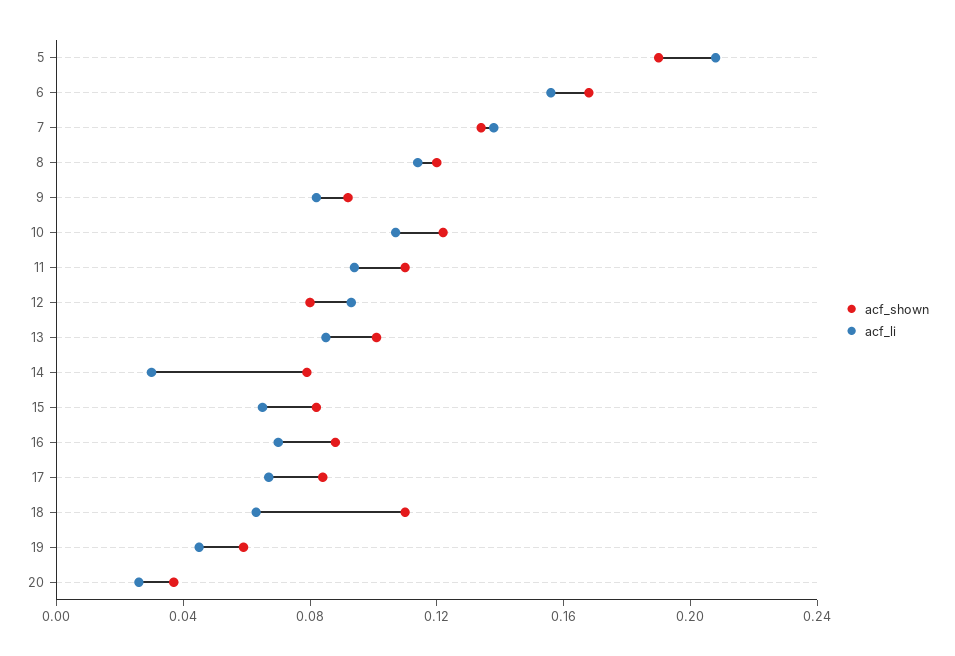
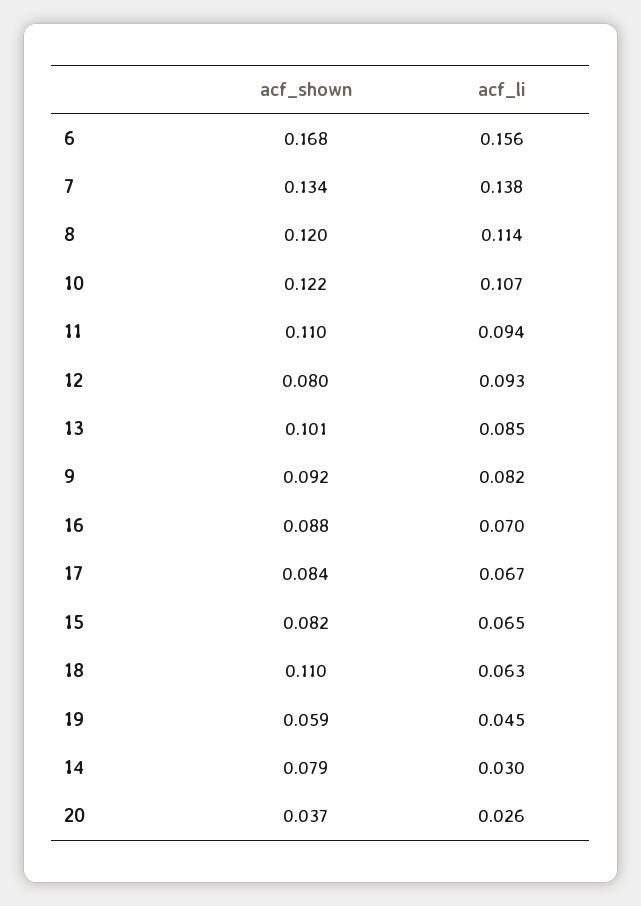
  {
    "acf_shown": {
-     "5": 0.19,
      "6": 0.168,
      "7": 0.134,
      "8": 0.12,
      "9": 0.092,
      "10": 0.122,
      "11": 0.11,
      "12": 0.08,
      "13": 0.101,
      "14": 0.079,
      "15": 0.082,
      "16": 0.088,
      "17": 0.084,
      "18": 0.11,
      "19": 0.059,
      "20": 0.037
    },
    "acf_li": {
-     "5": 0.21,
      "6": 0.156,
      "7": 0.138,
      "8": 0.114,
      "9": 0.082,
      "10": 0.107,
      "11": 0.094,
      "12": 0.093,
      "13": 0.085,
      "14": 0.03,
      "15": 0.065,
      "16": 0.07,
      "17": 0.067,
      "18": 0.063,
      "19": 0.045,
      "20": 0.026
    }
  }

